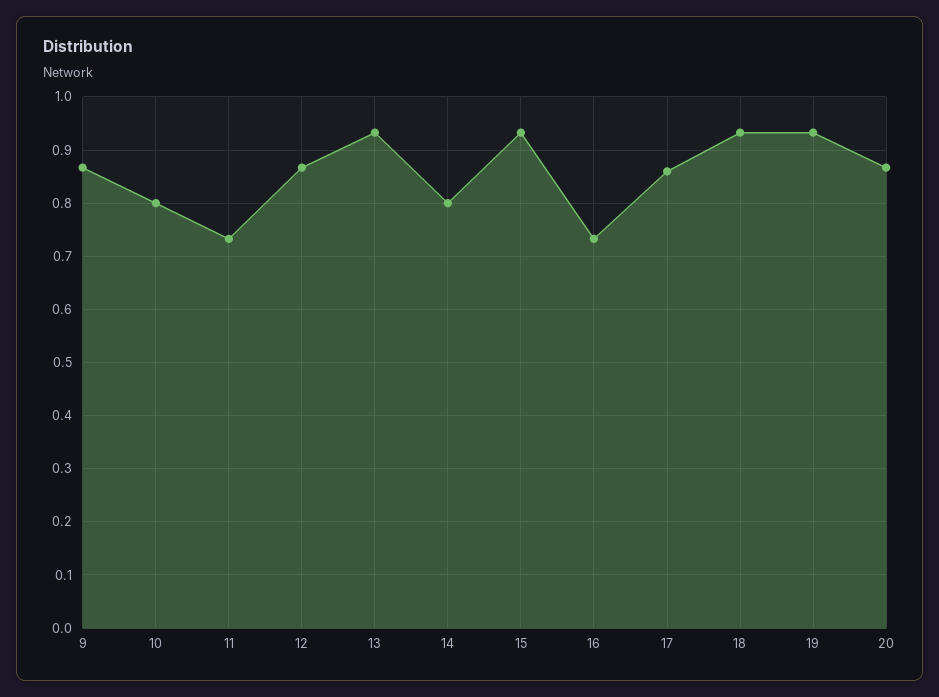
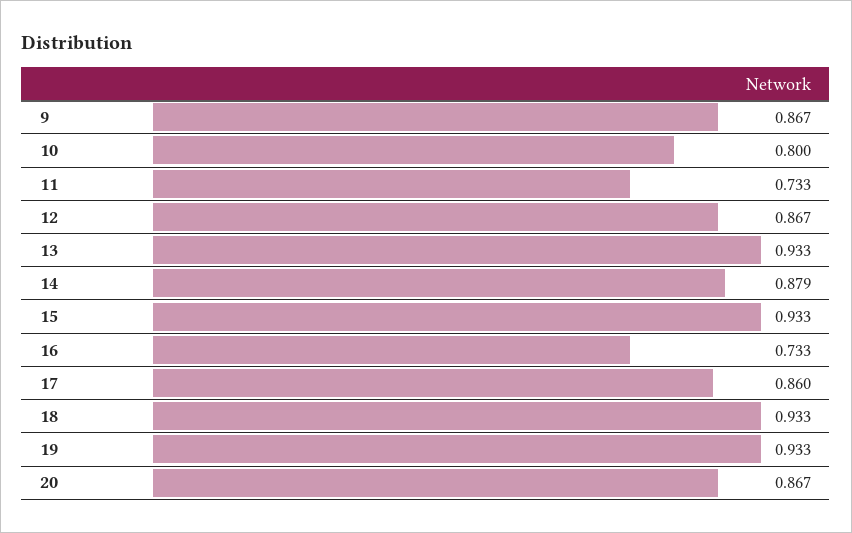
  {
    "9": 0.867,
    "10": 0.8,
    "11": 0.733,
    "12": 0.867,
    "13": 0.933,
-   "14": 0.8,
+   "14": 0.879,
    "15": 0.933,
    "16": 0.733,
    "17": 0.86,
    "18": 0.933,
    "19": 0.933,
    "20": 0.867
  }

